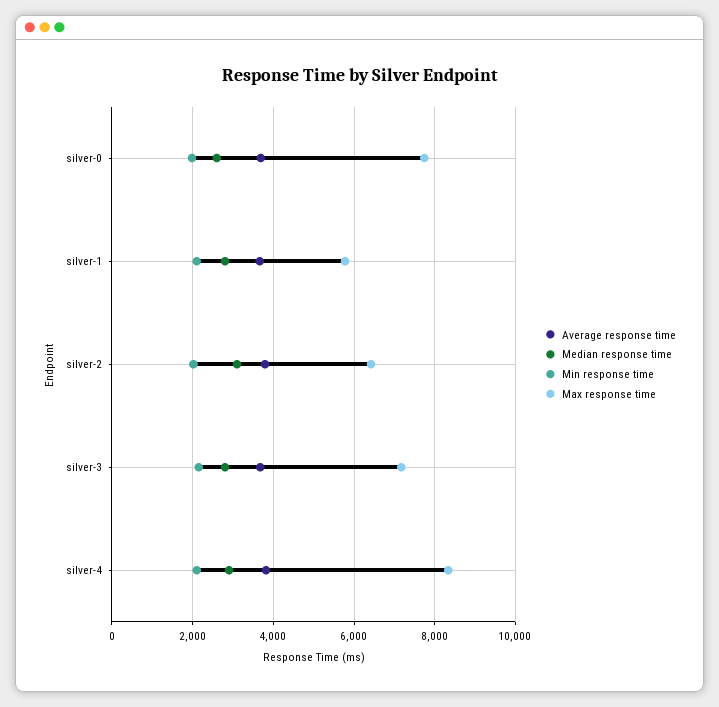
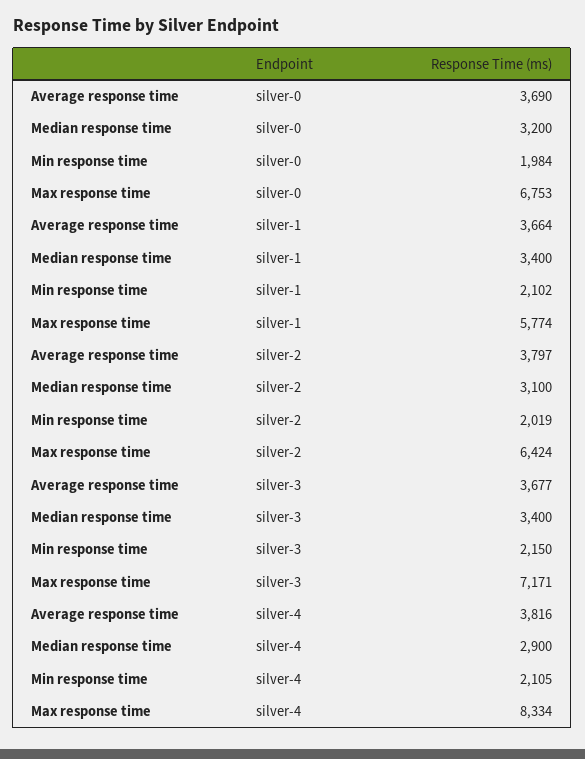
  {
    "Average response time": {
      "silver-0": 3690,
      "silver-1": 3664,
      "silver-2": 3797,
      "silver-3": 3677,
      "silver-4": 3816
    },
    "Median response time": {
-     "silver-0": 2600,
+     "silver-0": 3200,
-     "silver-1": 2800,
+     "silver-1": 3400,
      "silver-2": 3100,
-     "silver-3": 2800,
+     "silver-3": 3400,
      "silver-4": 2900
    },
    "Min response time": {
      "silver-0": 1984,
      "silver-1": 2102,
      "silver-2": 2019,
      "silver-3": 2150,
      "silver-4": 2105
    },
    "Max response time": {
-     "silver-0": 7800,
+     "silver-0": 6753,
      "silver-1": 5774,
      "silver-2": 6424,
      "silver-3": 7171,
      "silver-4": 8334
    }
  }

